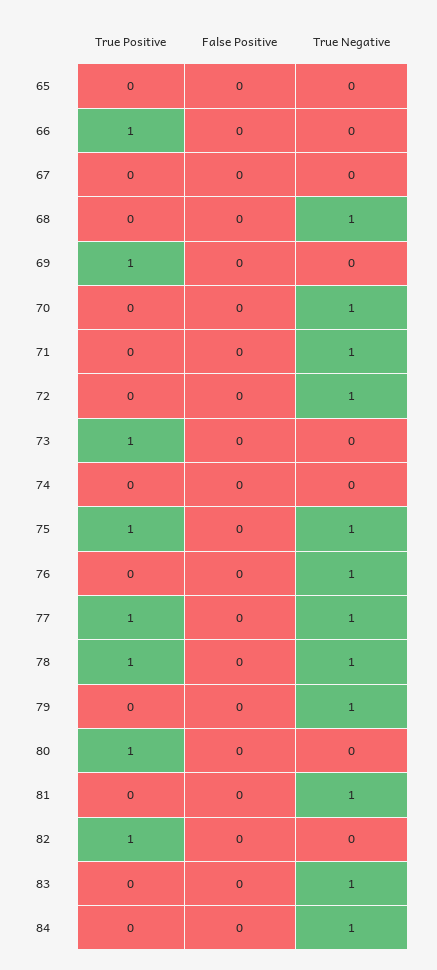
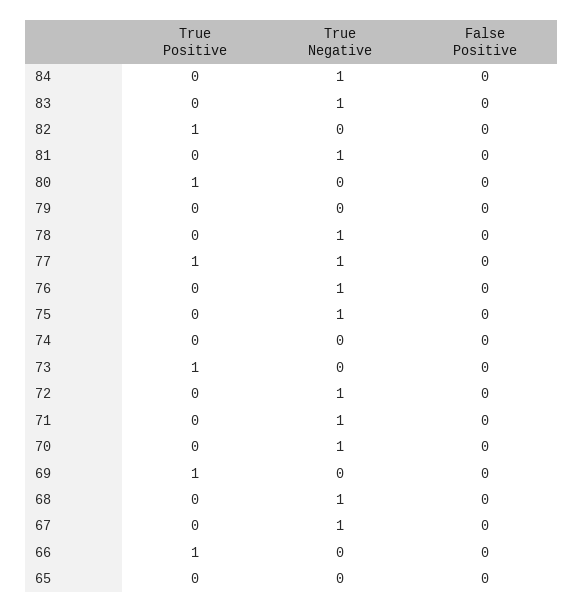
  {
    "True Positive": {
      "65": 0,
      "66": 1,
      "67": 0,
      "68": 0,
      "69": 1,
      "70": 0,
      "71": 0,
      "72": 0,
      "73": 1,
      "74": 0,
-     "75": 1,
+     "75": 0,
      "76": 0,
      "77": 1,
-     "78": 1,
+     "78": 0,
      "79": 0,
      "80": 1,
      "81": 0,
      "82": 1,
      "83": 0,
      "84": 0
    },
    "False Positive": {
      "65": 0,
      "66": 0,
      "67": 0,
      "68": 0,
      "69": 0,
      "70": 0,
      "71": 0,
      "72": 0,
      "73": 0,
      "74": 0,
      "75": 0,
      "76": 0,
      "77": 0,
      "78": 0,
      "79": 0,
      "80": 0,
      "81": 0,
      "82": 0,
      "83": 0,
      "84": 0
    },
    "True Negative": {
      "65": 0,
      "66": 0,
-     "67": 0,
+     "67": 1,
      "68": 1,
      "69": 0,
      "70": 1,
      "71": 1,
      "72": 1,
      "73": 0,
      "74": 0,
      "75": 1,
      "76": 1,
      "77": 1,
      "78": 1,
-     "79": 1,
+     "79": 0,
      "80": 0,
      "81": 1,
      "82": 0,
      "83": 1,
      "84": 1
    }
  }

